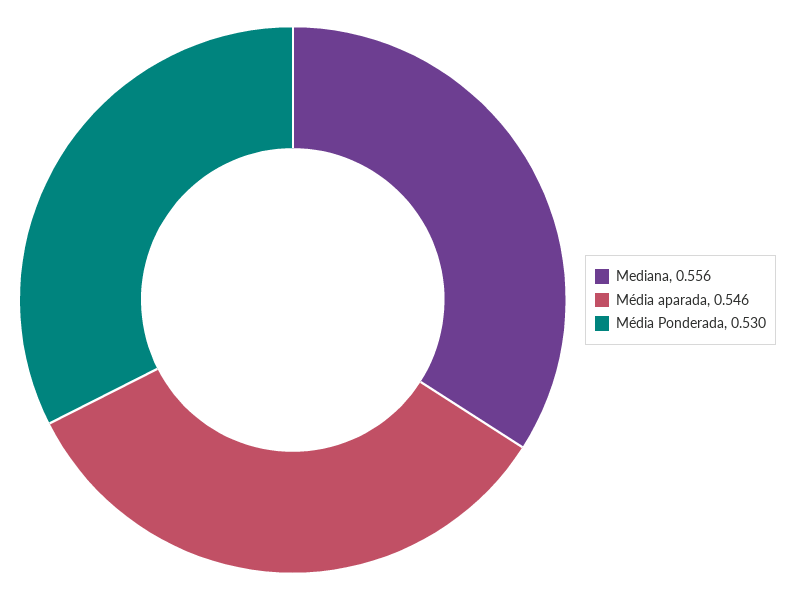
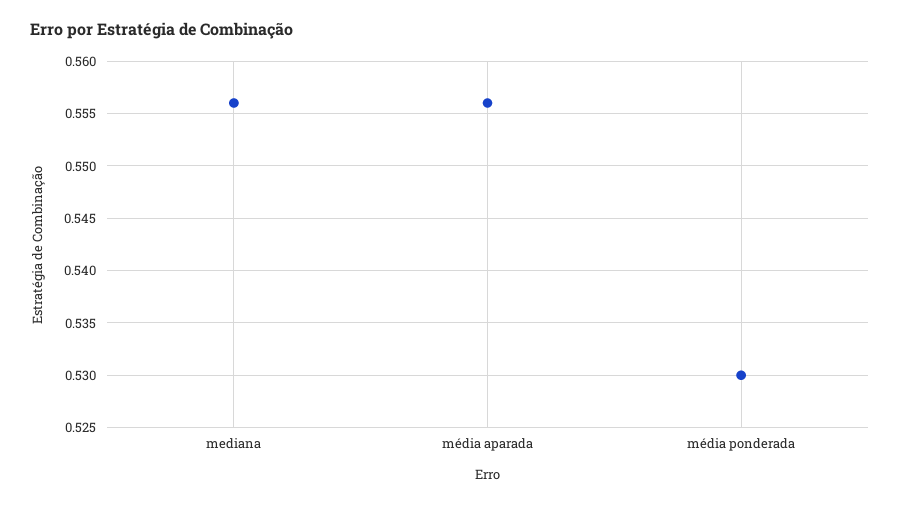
  {
    "Mediana": 0.556,
-   "Média aparada": 0.546,
+   "Média aparada": 0.556,
    "Média Ponderada": 0.53
  }

